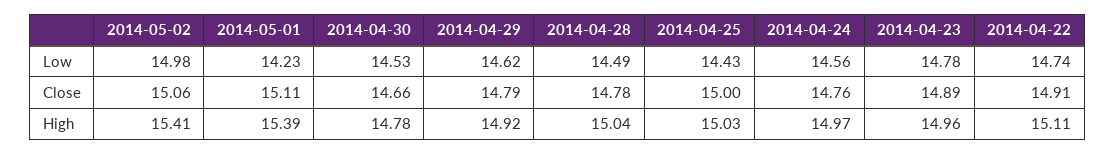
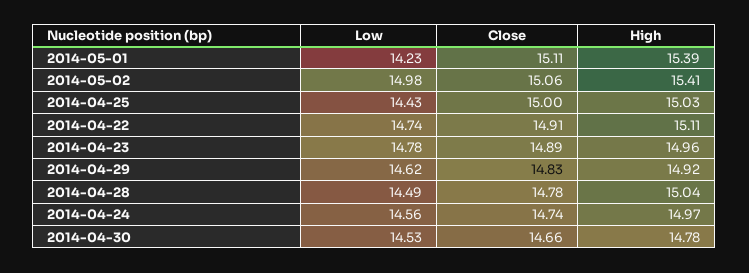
  {
    "2014-05-02": {
      "Low": 14.98,
      "Close": 15.06,
      "High": 15.41
    },
    "2014-05-01": {
      "Low": 14.23,
      "Close": 15.11,
      "High": 15.39
    },
    "2014-04-30": {
      "Low": 14.53,
      "Close": 14.66,
      "High": 14.78
    },
    "2014-04-29": {
      "Low": 14.62,
-     "Close": 14.79,
+     "Close": 14.83,
      "High": 14.92
    },
    "2014-04-28": {
      "Low": 14.49,
      "Close": 14.78,
      "High": 15.04
    },
    "2014-04-25": {
      "Low": 14.43,
      "Close": 15,
      "High": 15.03
    },
    "2014-04-24": {
      "Low": 14.56,
-     "Close": 14.76,
+     "Close": 14.74,
      "High": 14.97
    },
    "2014-04-23": {
      "Low": 14.78,
      "Close": 14.89,
      "High": 14.96
    },
    "2014-04-22": {
      "Low": 14.74,
      "Close": 14.91,
      "High": 15.11
    }
  }

